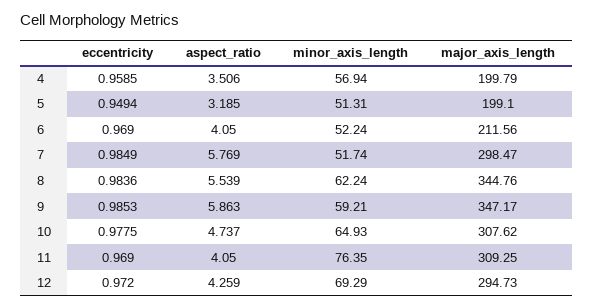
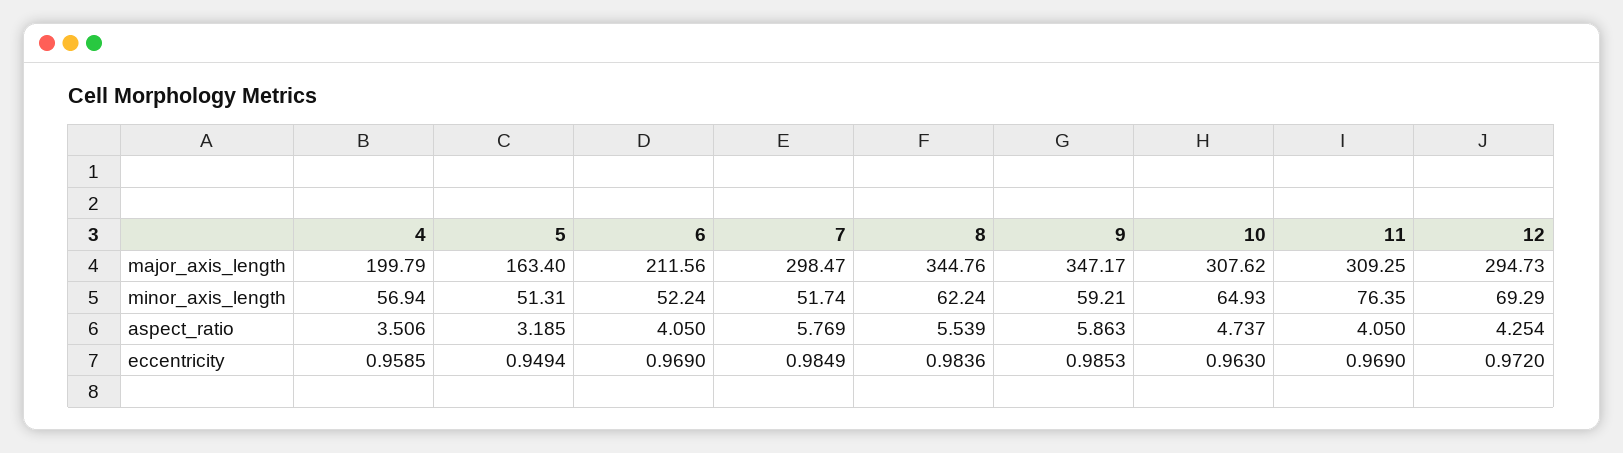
  {
    "eccentricity": {
      "4": 0.9585,
      "5": 0.9494,
      "6": 0.969,
      "7": 0.9849,
      "8": 0.9836,
      "9": 0.9853,
-     "10": 0.9775,
+     "10": 0.963,
      "11": 0.969,
      "12": 0.972
    },
    "aspect_ratio": {
      "4": 3.506,
      "5": 3.185,
      "6": 4.05,
      "7": 5.769,
      "8": 5.539,
      "9": 5.863,
      "10": 4.737,
      "11": 4.05,
-     "12": 4.259
+     "12": 4.254
    },
    "minor_axis_length": {
      "4": 56.94,
      "5": 51.31,
      "6": 52.24,
      "7": 51.74,
      "8": 62.24,
      "9": 59.21,
      "10": 64.93,
      "11": 76.35,
      "12": 69.29
    },
    "major_axis_length": {
      "4": 199.79,
-     "5": 199.1,
+     "5": 163.4,
      "6": 211.56,
      "7": 298.47,
      "8": 344.76,
      "9": 347.17,
      "10": 307.62,
      "11": 309.25,
      "12": 294.73
    }
  }

